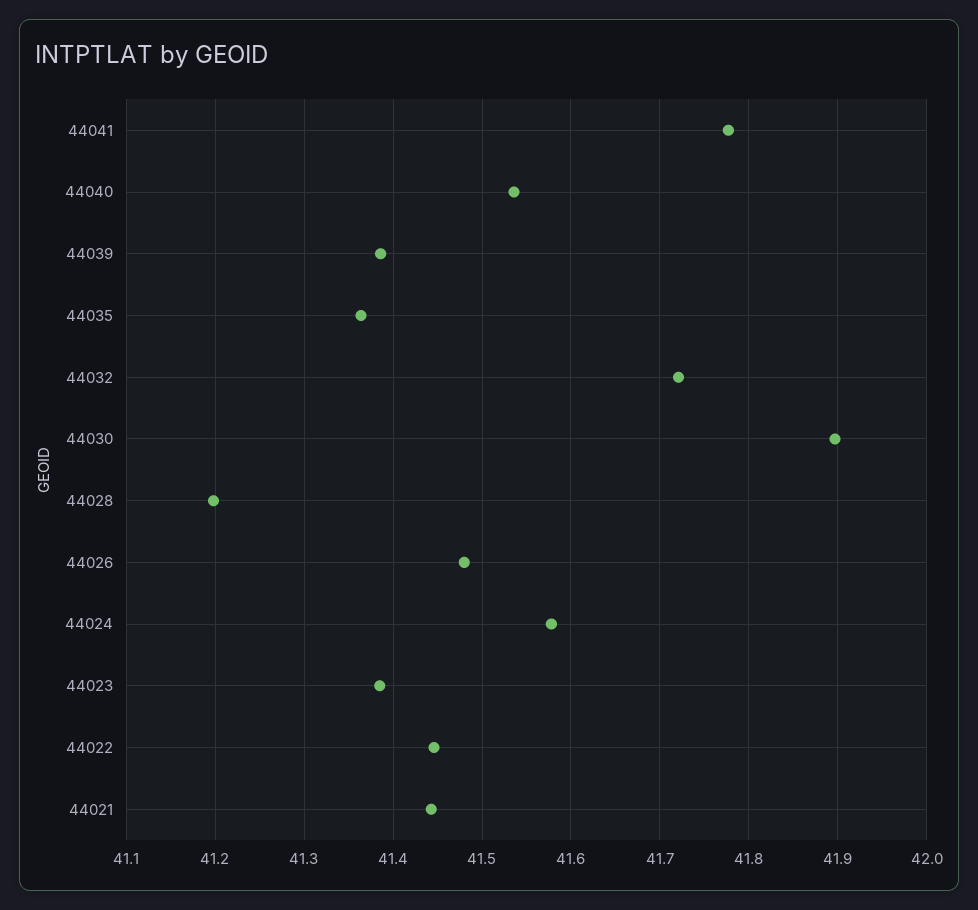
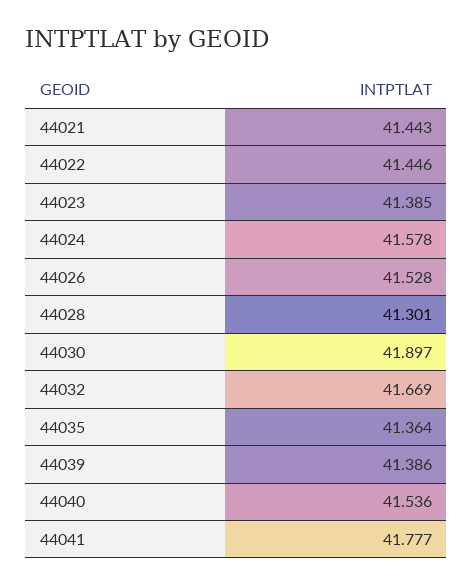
  {
    "44041": 41.777,
    "44040": 41.536,
    "44039": 41.386,
    "44035": 41.364,
-   "44032": 41.72,
+   "44032": 41.669,
    "44030": 41.897,
-   "44028": 41.2,
+   "44028": 41.301,
-   "44026": 41.48,
+   "44026": 41.528,
    "44024": 41.578,
    "44023": 41.385,
    "44022": 41.446,
    "44021": 41.443
  }

